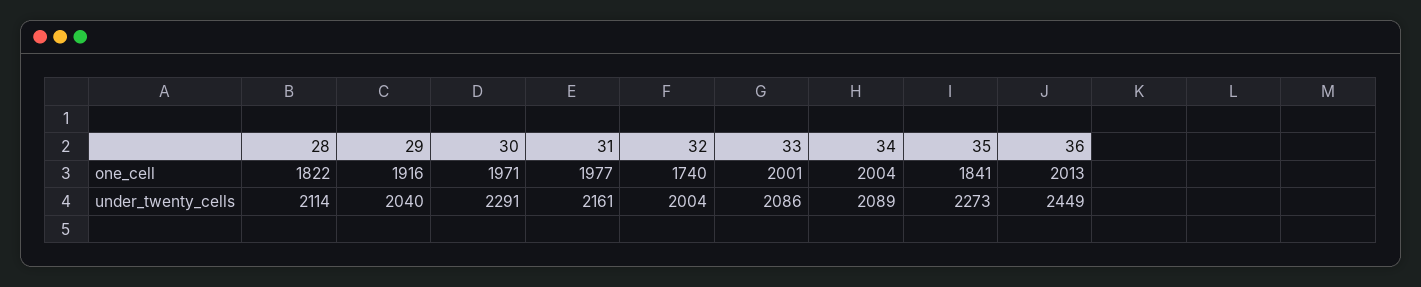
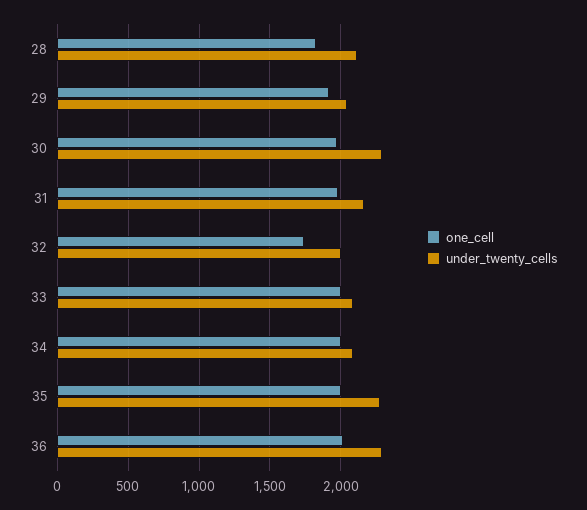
  {
    "one_cell": {
      "28": 1822,
      "29": 1916,
      "30": 1971,
      "31": 1977,
      "32": 1740,
      "33": 2001,
      "34": 2004,
-     "35": 1841,
+     "35": 2000,
      "36": 2013
    },
    "under_twenty_cells": {
      "28": 2114,
      "29": 2040,
      "30": 2291,
      "31": 2161,
      "32": 2004,
      "33": 2086,
      "34": 2089,
      "35": 2273,
-     "36": 2449
+     "36": 2300
    }
  }

